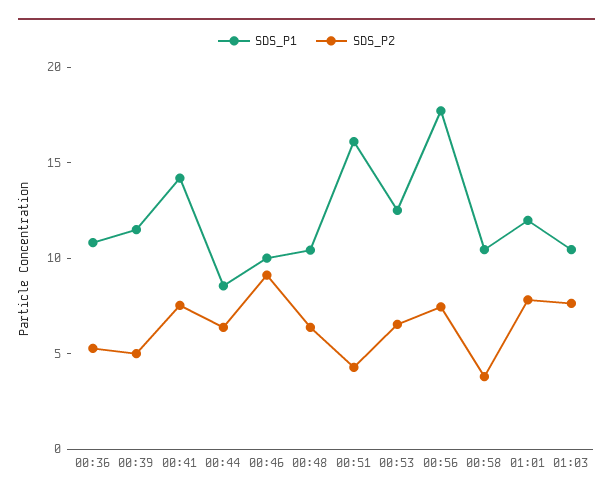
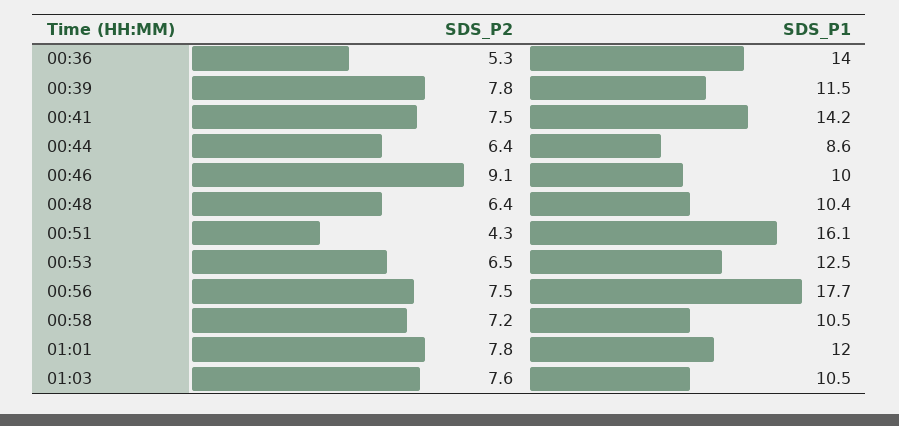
  {
    "SDS_P1": {
-     "00:36": 11,
+     "00:36": 14,
      "00:39": 11.5,
      "00:41": 14.2,
      "00:44": 8.6,
      "00:46": 10,
      "00:48": 10.4,
      "00:51": 16.1,
      "00:53": 12.5,
      "00:56": 17.7,
      "00:58": 10.5,
      "01:01": 12,
      "01:03": 10.5
    },
    "SDS_P2": {
      "00:36": 5.3,
-     "00:39": 5,
+     "00:39": 7.8,
      "00:41": 7.5,
      "00:44": 6.4,
      "00:46": 9.1,
      "00:48": 6.4,
      "00:51": 4.3,
      "00:53": 6.5,
      "00:56": 7.5,
-     "00:58": 4,
+     "00:58": 7.2,
      "01:01": 7.8,
      "01:03": 7.6
    }
  }

